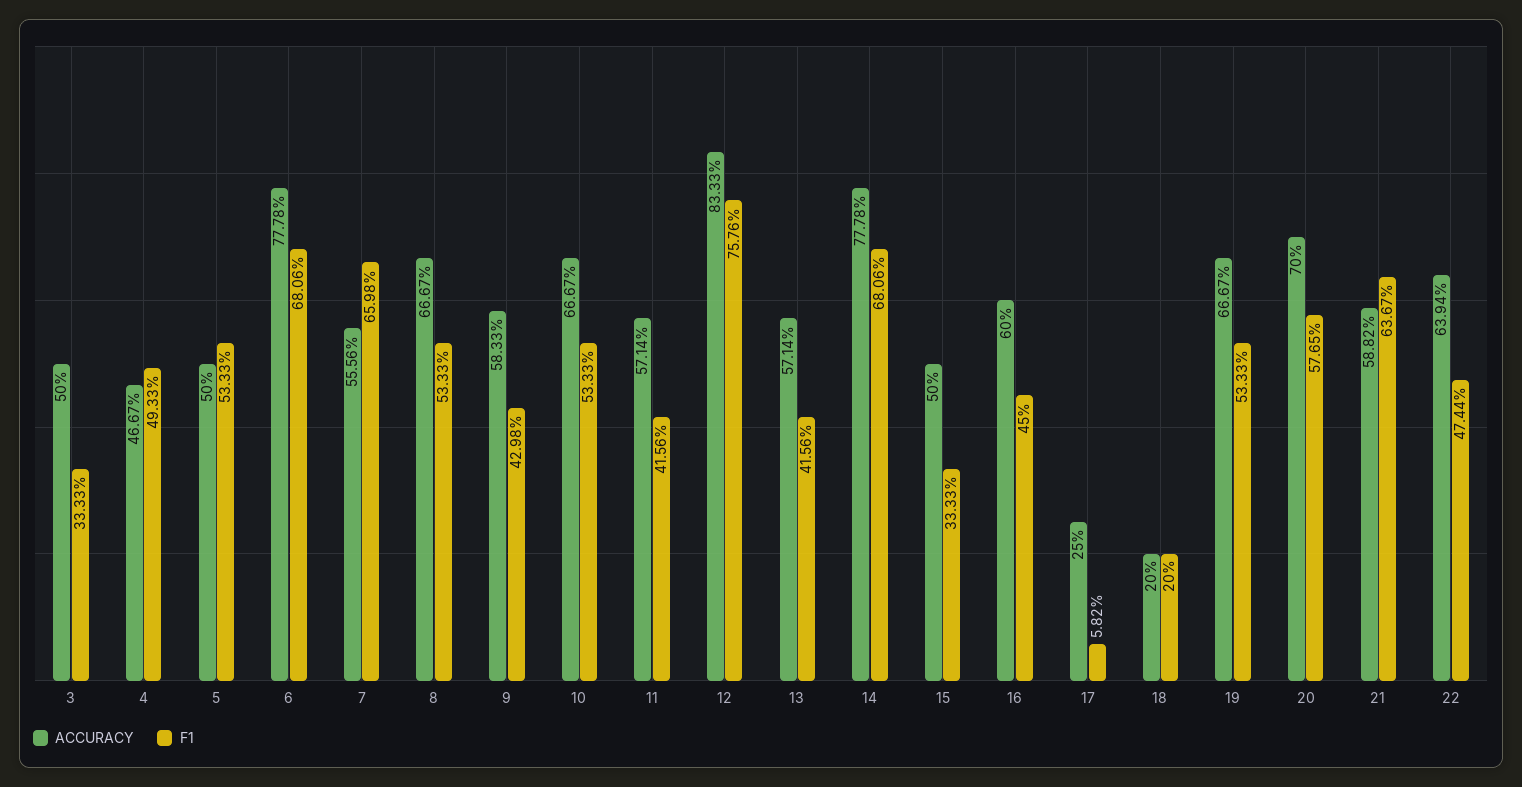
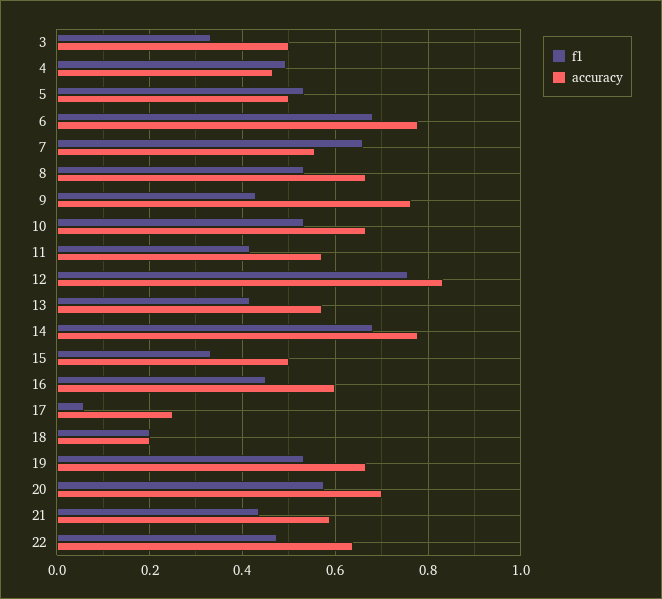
  {
    "ACCURACY": {
      "3": 0.5,
      "4": 0.4667,
      "5": 0.5,
      "6": 0.7778,
      "7": 0.5556,
      "8": 0.6667,
-     "9": 0.5833,
+     "9": 0.76,
      "10": 0.6667,
      "11": 0.5714,
      "12": 0.8333,
      "13": 0.5714,
      "14": 0.7778,
      "15": 0.5,
      "16": 0.6,
      "17": 0.25,
      "18": 0.2,
      "19": 0.6667,
      "20": 0.7,
      "21": 0.5882,
      "22": 0.6394
    },
    "F1": {
      "3": 0.3333,
      "4": 0.4933,
      "5": 0.5333,
      "6": 0.6806,
      "7": 0.6598,
      "8": 0.5333,
      "9": 0.4298,
      "10": 0.5333,
      "11": 0.4156,
      "12": 0.7576,
      "13": 0.4156,
      "14": 0.6806,
      "15": 0.3333,
      "16": 0.45,
      "17": 0.0582,
      "18": 0.2,
      "19": 0.5333,
      "20": 0.5765,
-     "21": 0.6367,
+     "21": 0.44,
      "22": 0.4744
    }
  }

